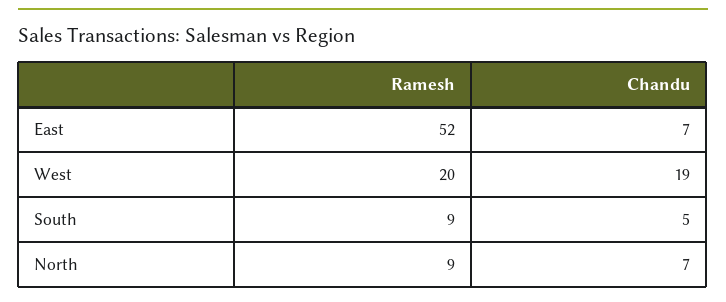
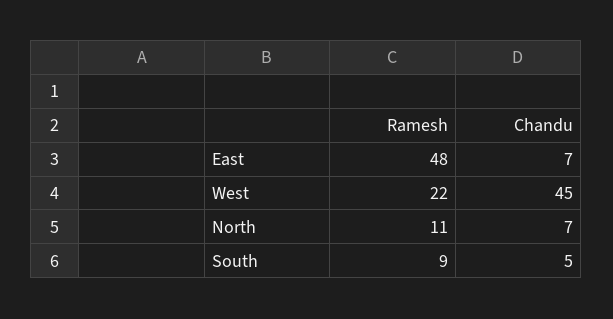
  {
    "Ramesh": {
-     "East": 52,
+     "East": 48,
-     "West": 20,
+     "West": 22,
      "South": 9,
-     "North": 9
+     "North": 11
    },
    "Chandu": {
      "East": 7,
-     "West": 19,
+     "West": 45,
      "South": 5,
      "North": 7
    }
  }

